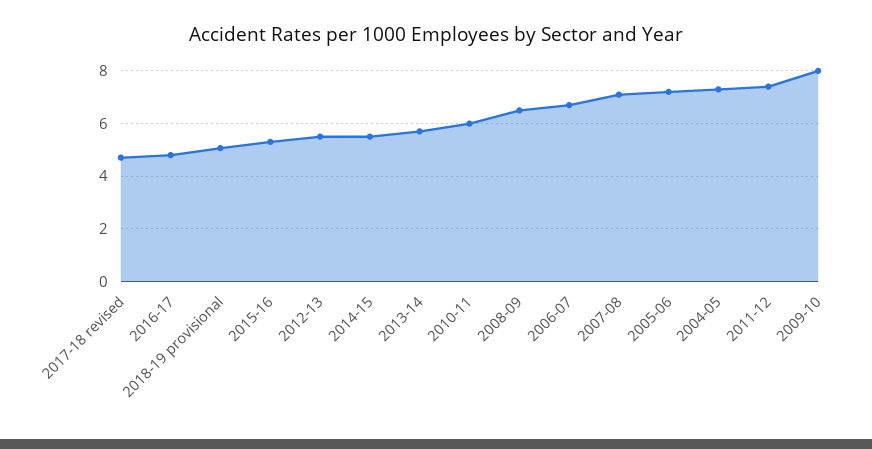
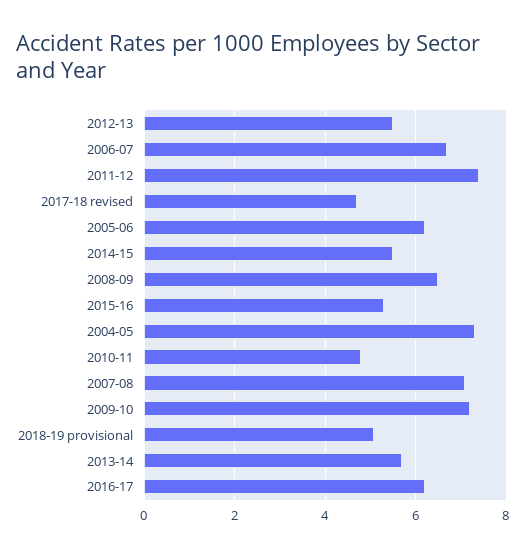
  {
    "2017-18 revised": 4.8,
-   "2016-17": 4.75,
+   "2016-17": 6.2,
    "2018-19 provisional": 5,
    "2015-16": 5.4,
    "2012-13": 5.6,
    "2014-15": 5.6,
    "2013-14": 5.8,
-   "2010-11": 6,
+   "2010-11": 4.8,
    "2008-09": 6.6,
    "2006-07": 6.8,
    "2007-08": 7.2,
-   "2005-06": 7.25,
+   "2005-06": 6.2,
    "2004-05": 7.4,
    "2011-12": 7.4,
-   "2009-10": 8
+   "2009-10": 7.2
  }

